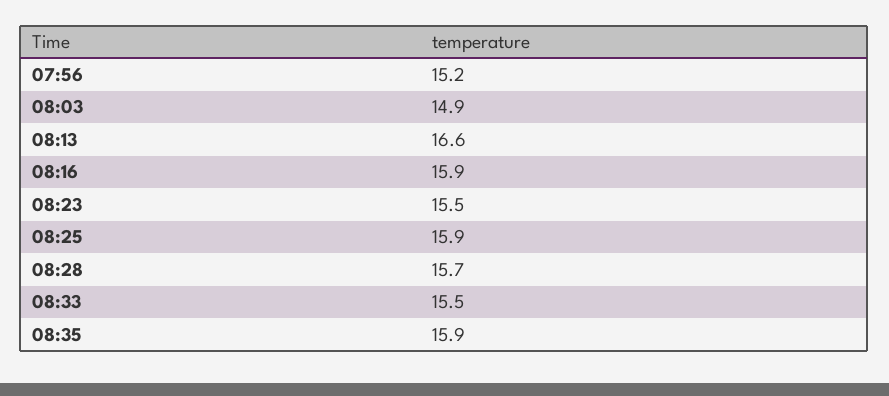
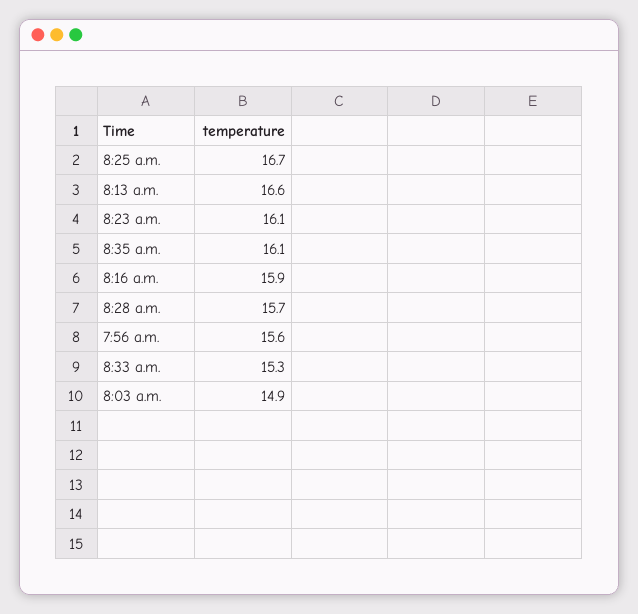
  {
-   "07:56": 15.2,
+   "07:56": 15.6,
    "08:03": 14.9,
    "08:13": 16.6,
    "08:16": 15.9,
-   "08:23": 15.5,
+   "08:23": 16.1,
-   "08:25": 15.9,
+   "08:25": 16.7,
    "08:28": 15.7,
-   "08:33": 15.5,
+   "08:33": 15.3,
-   "08:35": 15.9
+   "08:35": 16.1
  }

